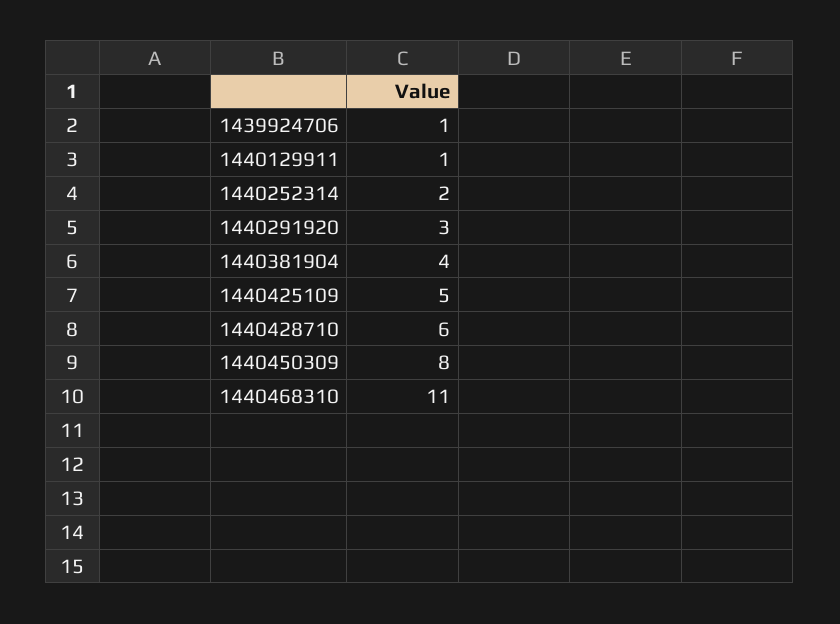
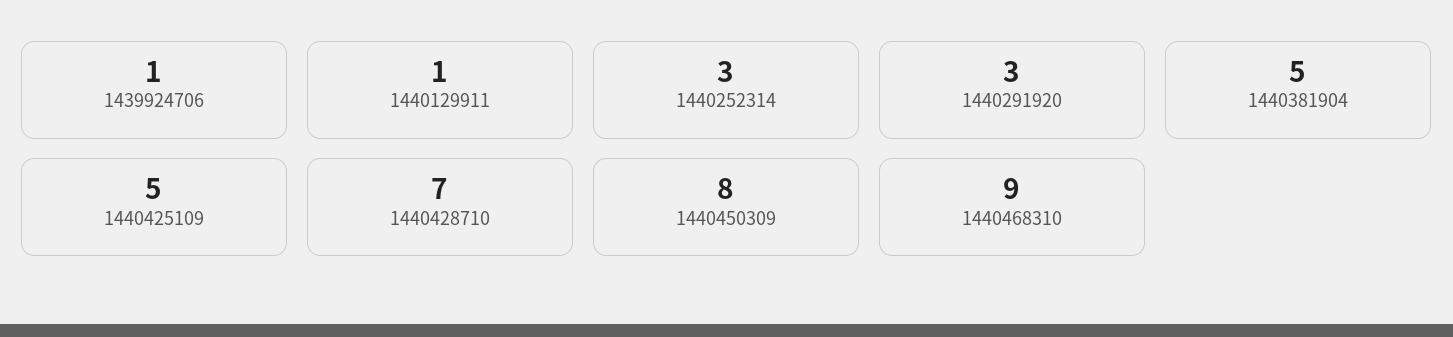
  {
    "1439924706": 1,
    "1440129911": 1,
-   "1440252314": 2,
+   "1440252314": 3,
    "1440291920": 3,
-   "1440381904": 4,
+   "1440381904": 5,
    "1440425109": 5,
-   "1440428710": 6,
+   "1440428710": 7,
    "1440450309": 8,
-   "1440468310": 11
+   "1440468310": 9
  }

